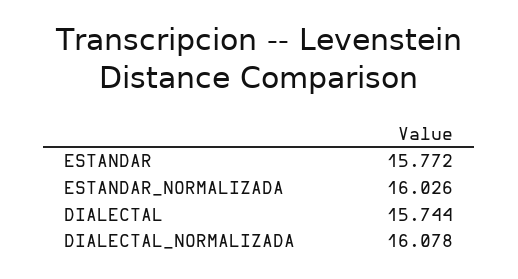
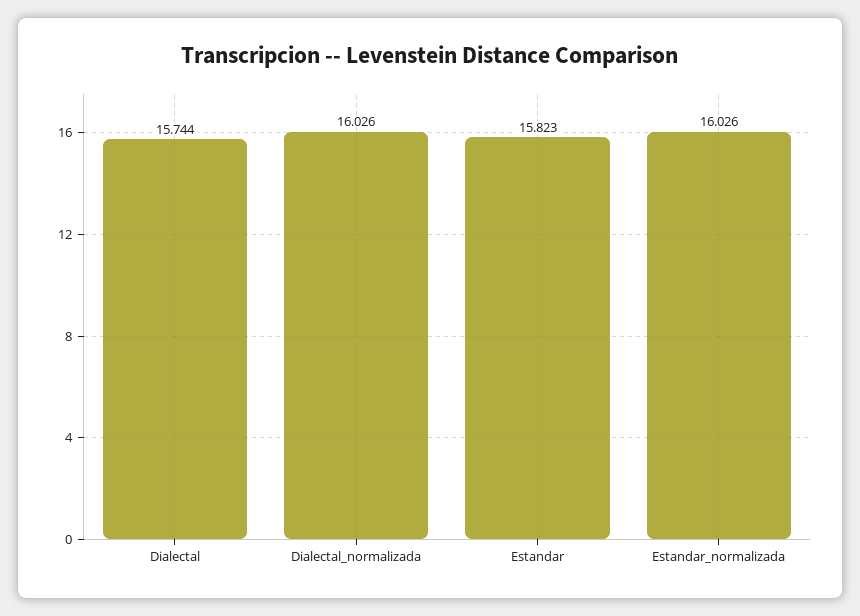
  {
-   "ESTANDAR": 15.772,
+   "ESTANDAR": 15.823,
    "ESTANDAR_NORMALIZADA": 16.026,
    "DIALECTAL": 15.744,
-   "DIALECTAL_NORMALIZADA": 16.078
+   "DIALECTAL_NORMALIZADA": 16.026
  }

